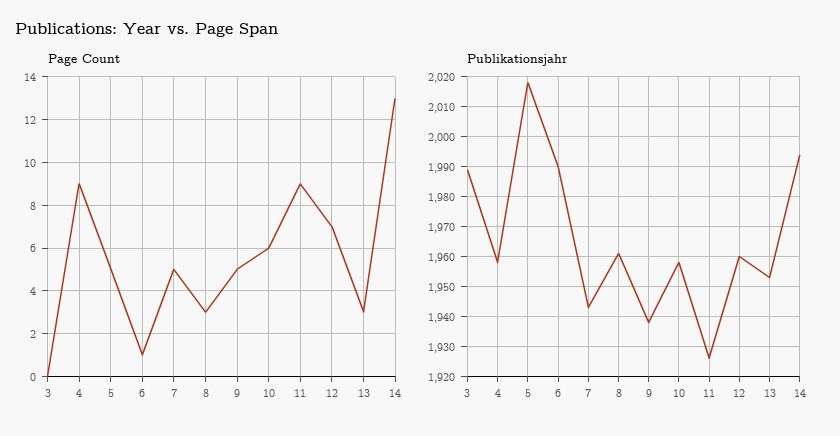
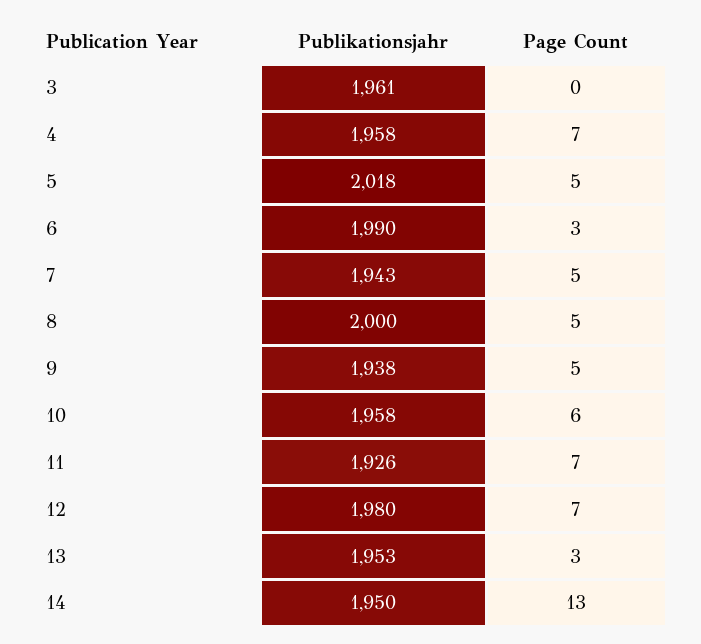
  {
    "Page Count": {
      "3": 0,
-     "4": 9,
+     "4": 7,
      "5": 5,
-     "6": 1,
+     "6": 3,
      "7": 5,
-     "8": 3,
+     "8": 5,
      "9": 5,
      "10": 6,
-     "11": 9,
+     "11": 7,
      "12": 7,
      "13": 3,
      "14": 13
    },
    "Publikationsjahr": {
-     "3": 1990,
+     "3": 1961,
      "4": 1958,
      "5": 2018,
      "6": 1990,
      "7": 1943,
-     "8": 1960,
+     "8": 2000,
      "9": 1938,
      "10": 1958,
      "11": 1926,
-     "12": 1960,
+     "12": 1980,
      "13": 1953,
-     "14": 1995
+     "14": 1950
    }
  }

